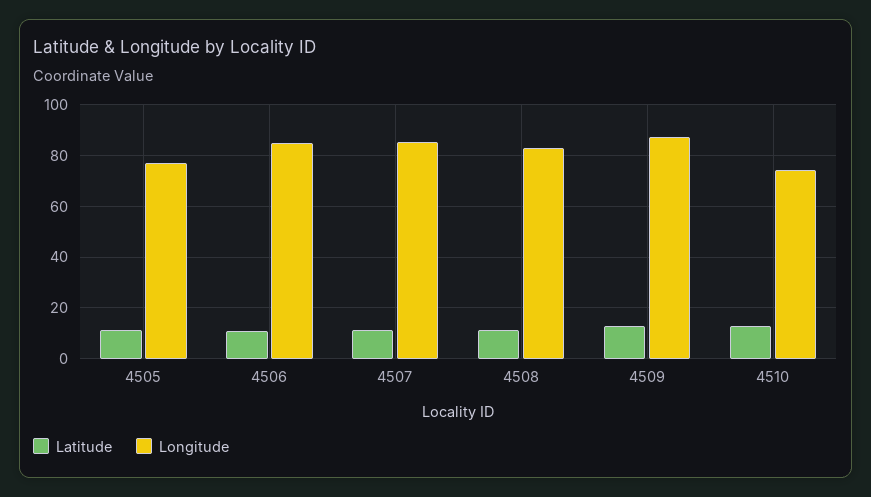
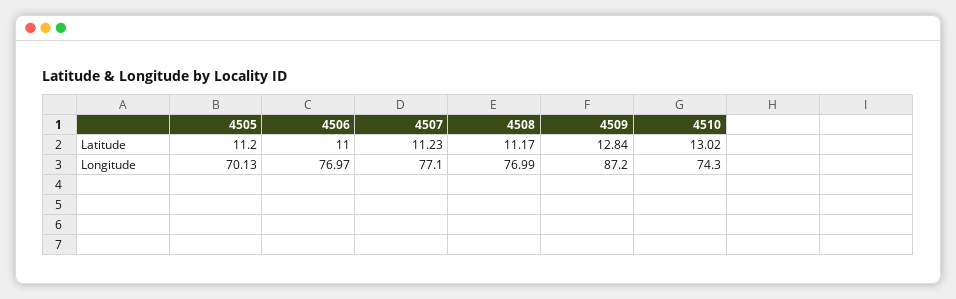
  {
    "Latitude": {
      "4505": 11.2,
      "4506": 11,
      "4507": 11.23,
      "4508": 11.17,
      "4509": 12.84,
      "4510": 13.02
    },
    "Longitude": {
-     "4505": 77.5,
+     "4505": 70.13,
-     "4506": 85,
+     "4506": 76.97,
-     "4507": 85,
+     "4507": 77.1,
-     "4508": 82.5,
+     "4508": 76.99,
      "4509": 87.2,
      "4510": 74.3
    }
  }

